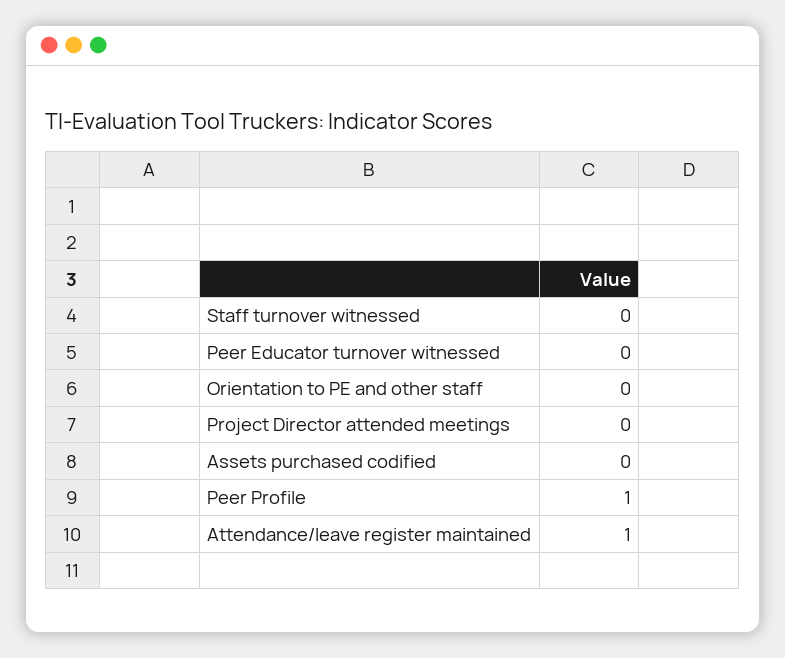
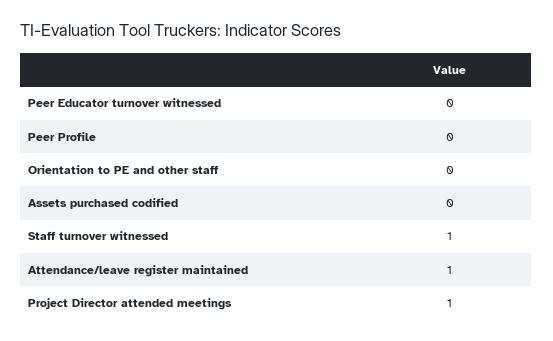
  {
-   "Staff turnover witnessed": 0,
+   "Staff turnover witnessed": 1,
    "Peer Educator turnover witnessed": 0,
    "Orientation to PE and other staff": 0,
-   "Project Director attended meetings": 0,
+   "Project Director attended meetings": 1,
    "Assets purchased codified": 0,
-   "Peer Profile": 1,
+   "Peer Profile": 0,
    "Attendance/leave register maintained": 1
  }

